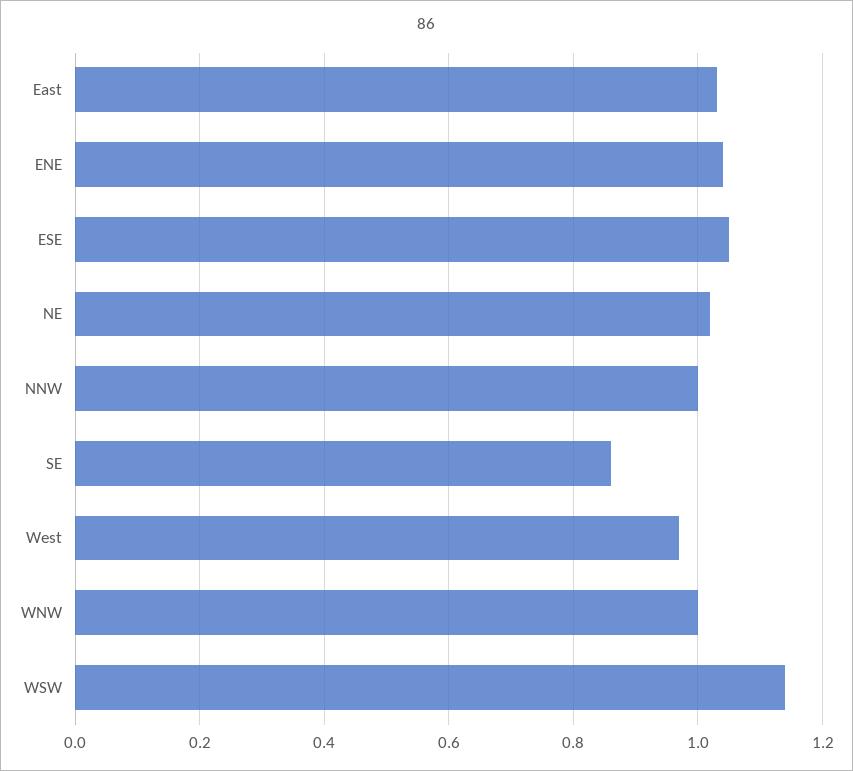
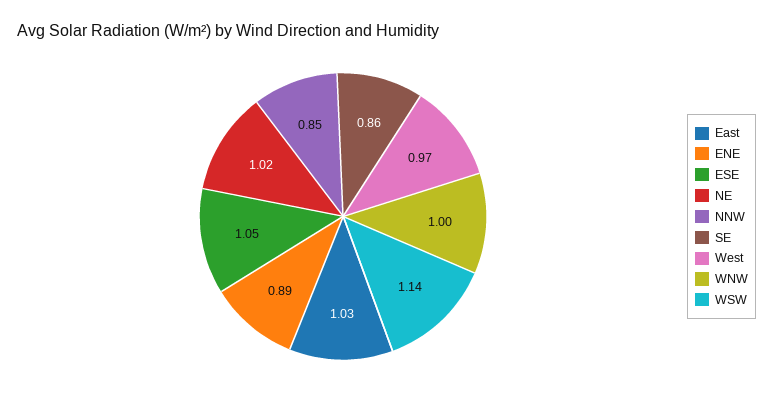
  {
    "East": 1.03,
-   "ENE": 1.05,
+   "ENE": 0.89,
    "ESE": 1.05,
    "NE": 1.02,
-   "NNW": 1,
+   "NNW": 0.85,
    "SE": 0.86,
    "West": 0.97,
    "WNW": 1,
    "WSW": 1.14
  }

